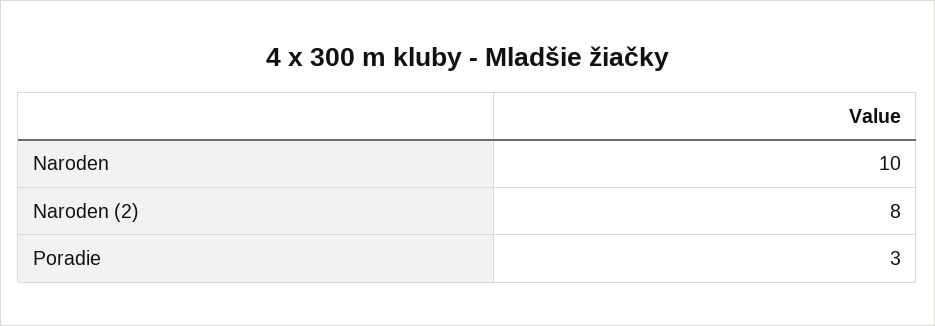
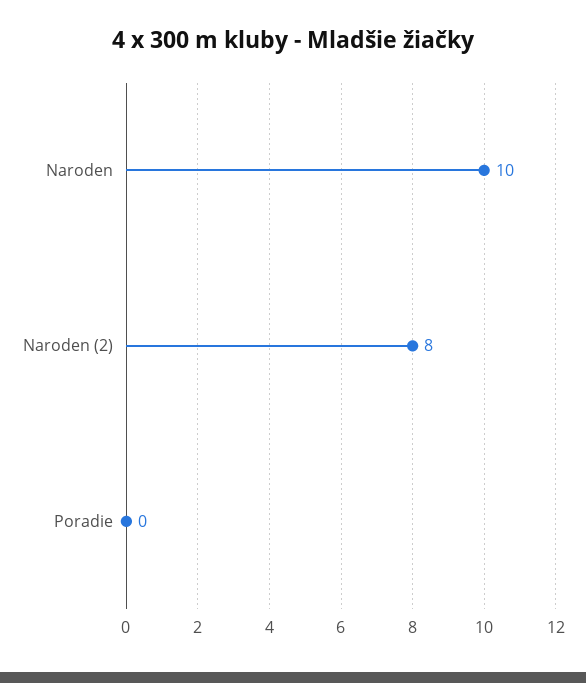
  {
    "Naroden": 10,
    "Naroden (2)": 8,
-   "Poradie": 3
+   "Poradie": 0
  }

